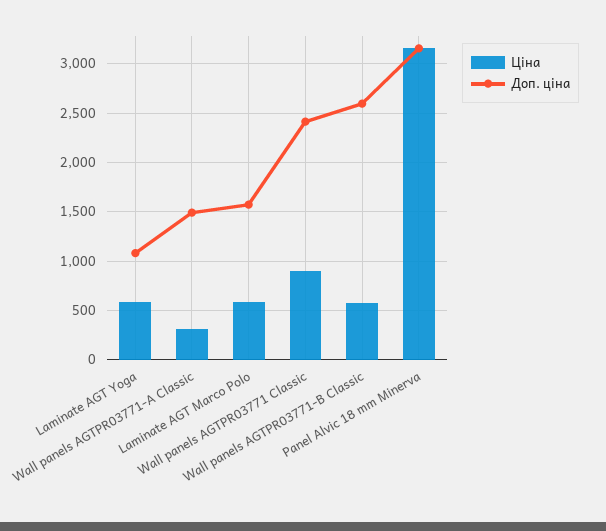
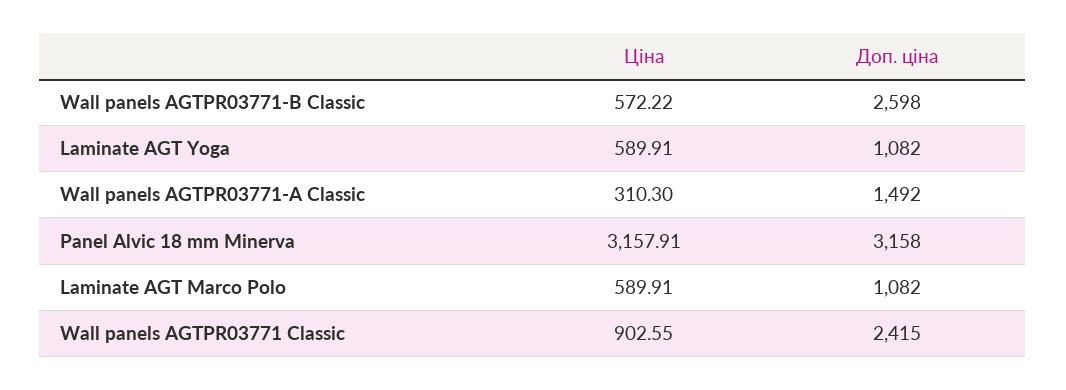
  {
    "Ціна": {
      "Laminate AGT Yoga": 589.91,
      "Wall panels AGTPR03771-A Classic": 310.3,
      "Laminate AGT Marco Polo": 589.91,
      "Wall panels AGTPR03771 Classic": 902.55,
      "Wall panels AGTPR03771-B Classic": 572.22,
      "Panel Alvic 18 mm Minerva": 3157.91
    },
    "Доп. ціна": {
      "Laminate AGT Yoga": 1082,
      "Wall panels AGTPR03771-A Classic": 1492,
-     "Laminate AGT Marco Polo": 1600,
+     "Laminate AGT Marco Polo": 1082,
      "Wall panels AGTPR03771 Classic": 2415,
      "Wall panels AGTPR03771-B Classic": 2598,
      "Panel Alvic 18 mm Minerva": 3158
    }
  }

